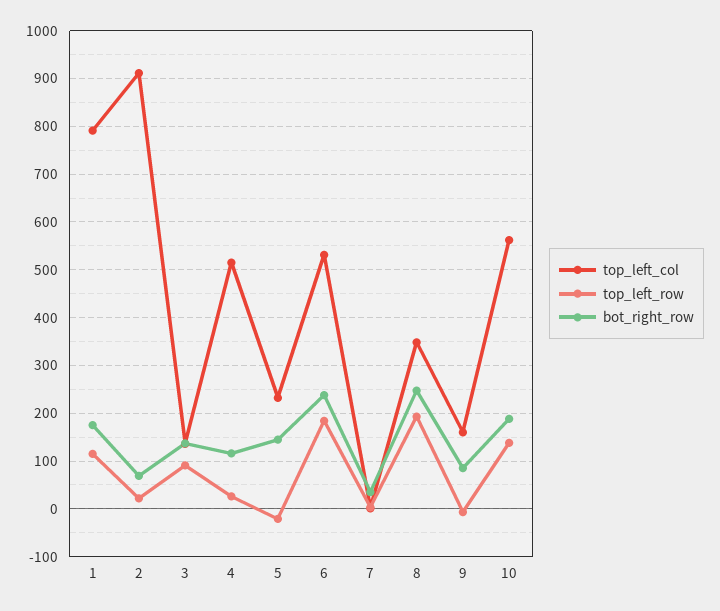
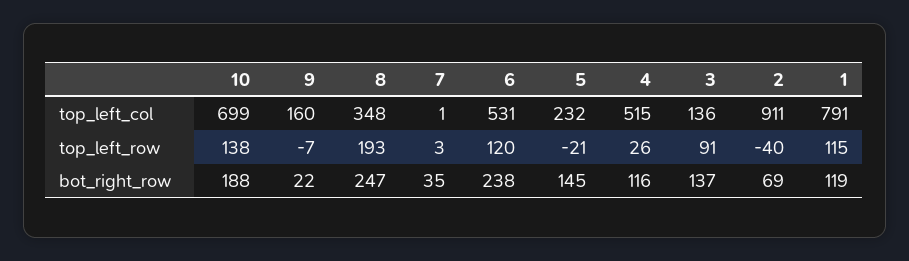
  {
    "top_left_col": {
      "1": 791,
      "2": 911,
      "3": 136,
      "4": 515,
      "5": 232,
      "6": 531,
      "7": 1,
      "8": 348,
      "9": 160,
-     "10": 560
+     "10": 699
    },
    "top_left_row": {
      "1": 115,
-     "2": 20,
+     "2": -40,
      "3": 91,
      "4": 26,
      "5": -21,
-     "6": 180,
+     "6": 120,
      "7": 3,
      "8": 193,
      "9": -7,
      "10": 138
    },
    "bot_right_row": {
-     "1": 180,
+     "1": 119,
      "2": 69,
      "3": 137,
      "4": 116,
      "5": 145,
      "6": 238,
      "7": 35,
      "8": 247,
-     "9": 80,
+     "9": 22,
      "10": 188
    }
  }

